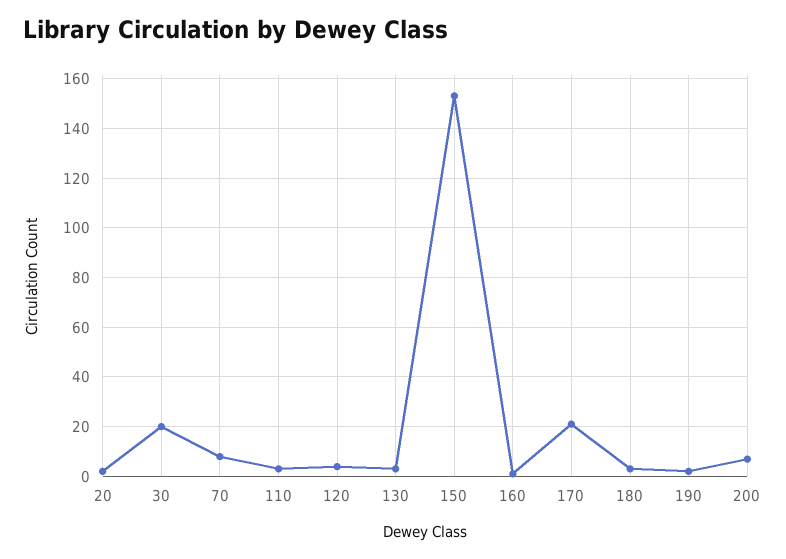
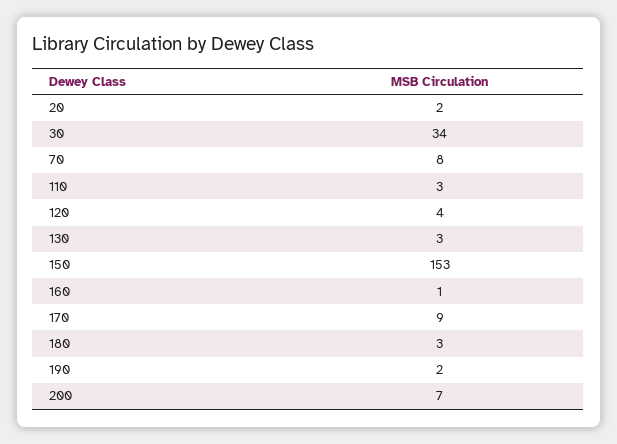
  {
    "20": 2,
-   "30": 20,
+   "30": 34,
    "70": 8,
    "110": 3,
    "120": 4,
    "130": 3,
    "150": 153,
    "160": 1,
-   "170": 20,
+   "170": 9,
    "180": 3,
    "190": 2,
    "200": 7
  }

